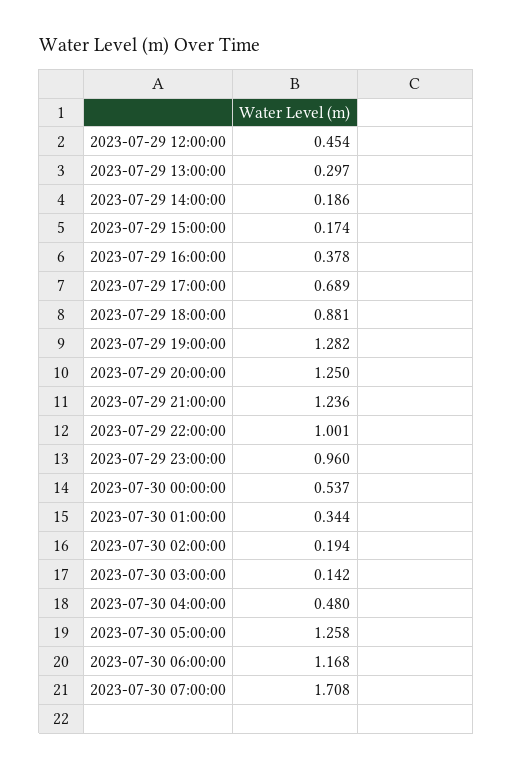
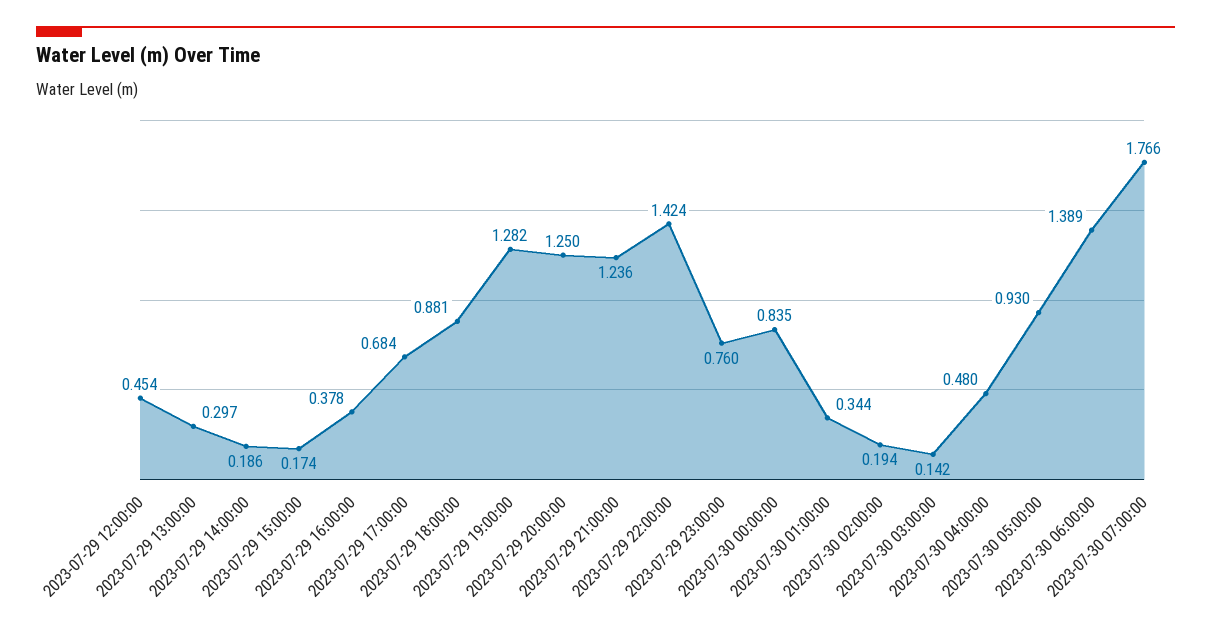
  {
    "2023-07-29 12:00:00": 0.454,
    "2023-07-29 13:00:00": 0.297,
    "2023-07-29 14:00:00": 0.186,
    "2023-07-29 15:00:00": 0.174,
    "2023-07-29 16:00:00": 0.378,
-   "2023-07-29 17:00:00": 0.689,
+   "2023-07-29 17:00:00": 0.684,
    "2023-07-29 18:00:00": 0.881,
    "2023-07-29 19:00:00": 1.282,
    "2023-07-29 20:00:00": 1.25,
    "2023-07-29 21:00:00": 1.236,
-   "2023-07-29 22:00:00": 1.001,
+   "2023-07-29 22:00:00": 1.424,
-   "2023-07-29 23:00:00": 0.96,
+   "2023-07-29 23:00:00": 0.76,
-   "2023-07-30 00:00:00": 0.537,
+   "2023-07-30 00:00:00": 0.835,
    "2023-07-30 01:00:00": 0.344,
    "2023-07-30 02:00:00": 0.194,
    "2023-07-30 03:00:00": 0.142,
    "2023-07-30 04:00:00": 0.48,
-   "2023-07-30 05:00:00": 1.258,
+   "2023-07-30 05:00:00": 0.93,
-   "2023-07-30 06:00:00": 1.168,
+   "2023-07-30 06:00:00": 1.389,
-   "2023-07-30 07:00:00": 1.708
+   "2023-07-30 07:00:00": 1.766
  }

